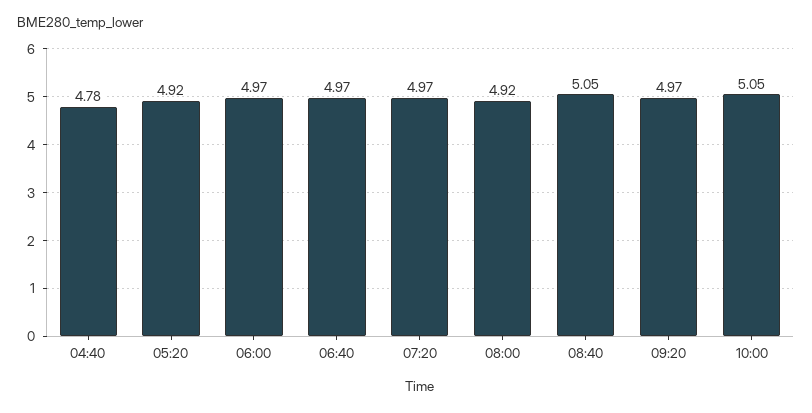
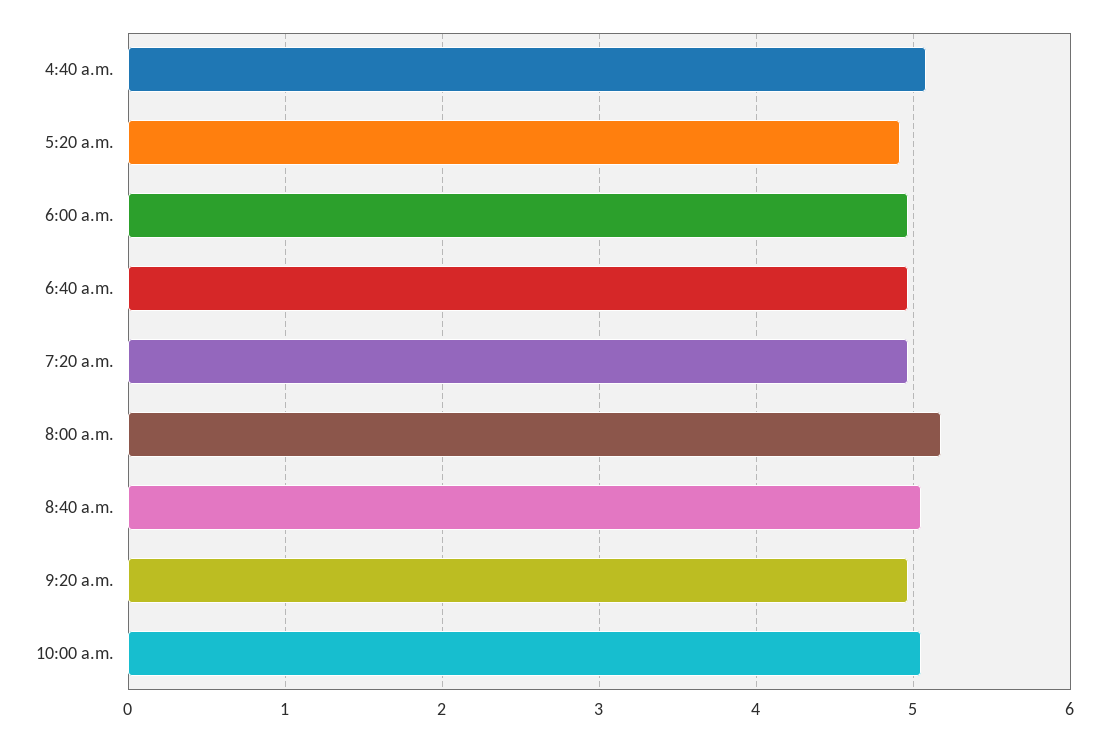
  {
-   "04:40": 4.78,
+   "04:40": 5.1,
    "05:20": 4.92,
    "06:00": 4.97,
    "06:40": 4.97,
    "07:20": 4.97,
-   "08:00": 4.92,
+   "08:00": 5.2,
    "08:40": 5.05,
    "09:20": 4.97,
    "10:00": 5.05
  }

